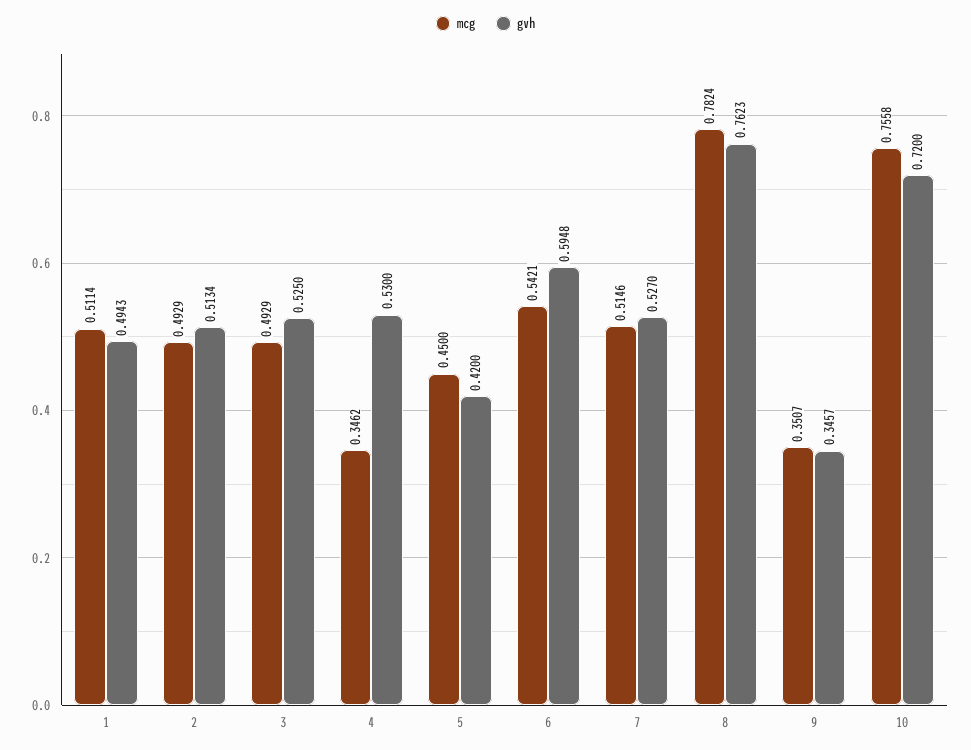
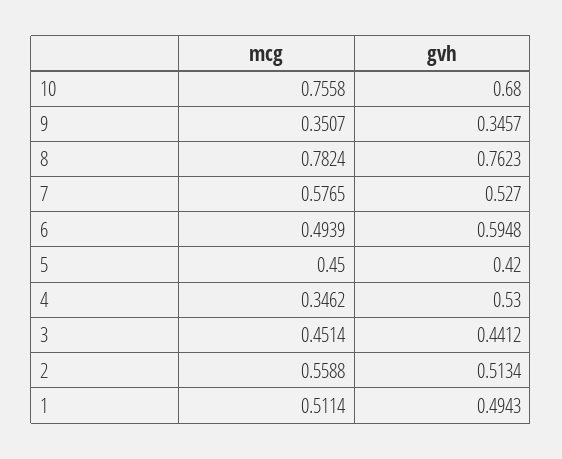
  {
    "mcg": {
      "1": 0.5114,
-     "2": 0.4929,
+     "2": 0.5588,
-     "3": 0.4929,
+     "3": 0.4514,
      "4": 0.3462,
      "5": 0.45,
-     "6": 0.5421,
+     "6": 0.4939,
-     "7": 0.5146,
+     "7": 0.5765,
      "8": 0.7824,
      "9": 0.3507,
      "10": 0.7558
    },
    "gvh": {
      "1": 0.4943,
      "2": 0.5134,
-     "3": 0.525,
+     "3": 0.4412,
      "4": 0.53,
      "5": 0.42,
      "6": 0.5948,
      "7": 0.527,
      "8": 0.7623,
      "9": 0.3457,
-     "10": 0.72
+     "10": 0.68
    }
  }

